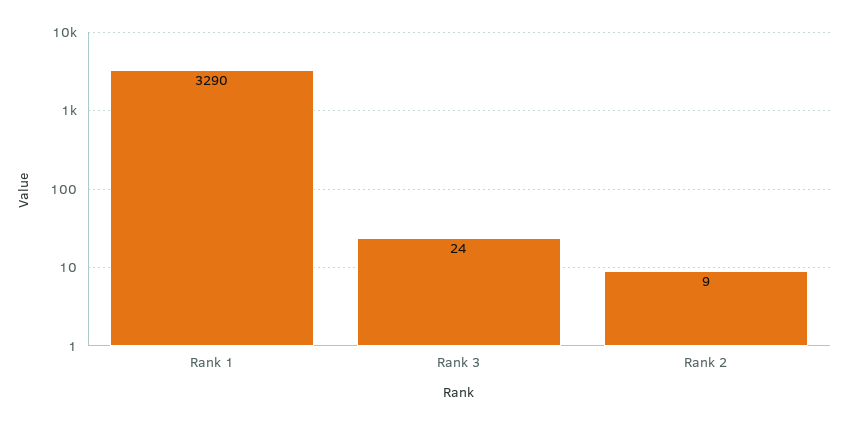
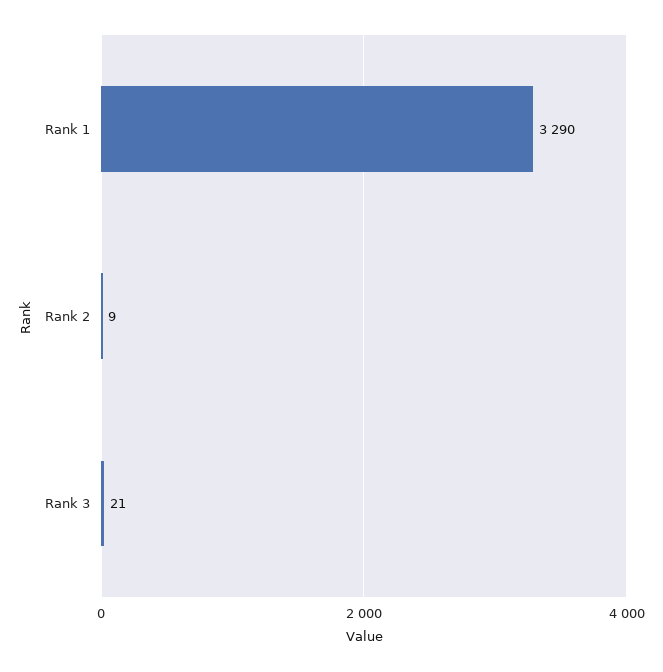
  {
    "Rank 1": 3290,
-   "Rank 3": 24,
+   "Rank 3": 21,
    "Rank 2": 9
  }

